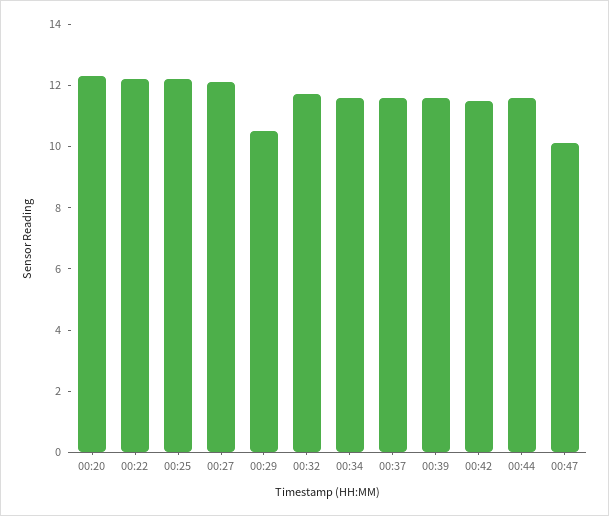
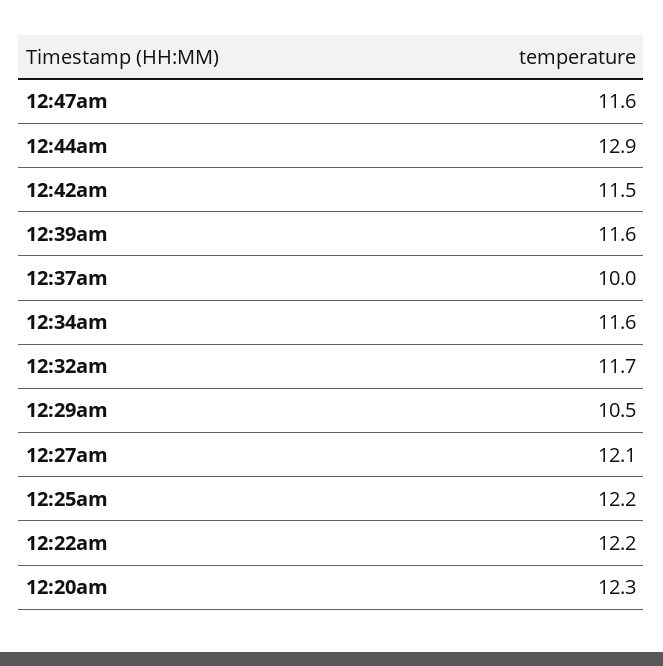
  {
    "00:20": 12.3,
    "00:22": 12.2,
    "00:25": 12.2,
    "00:27": 12.1,
    "00:29": 10.5,
    "00:32": 11.7,
    "00:34": 11.6,
-   "00:37": 11.5,
+   "00:37": 10,
    "00:39": 11.6,
    "00:42": 11.5,
-   "00:44": 11.5,
+   "00:44": 12.9,
-   "00:47": 10
+   "00:47": 11.6
  }

